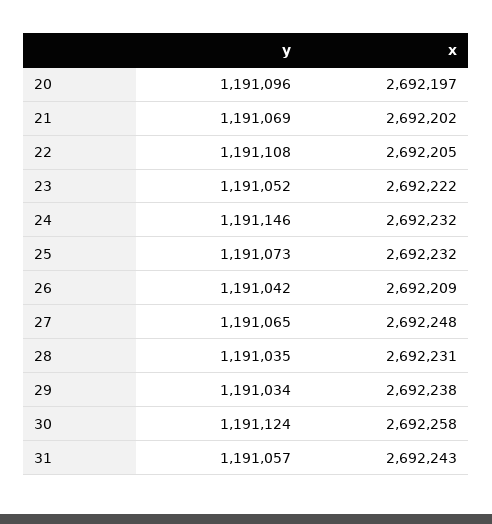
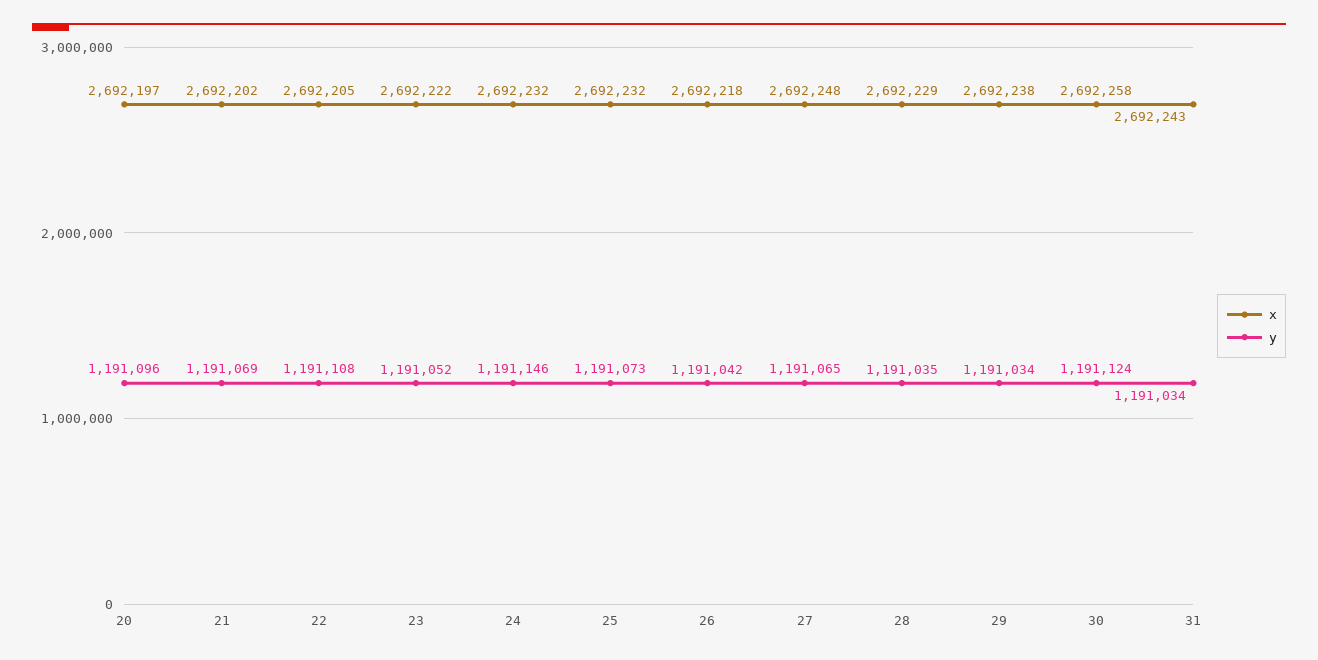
  {
    "y": {
      "20": 1191096,
      "21": 1191069,
      "22": 1191108,
      "23": 1191052,
      "24": 1191146,
      "25": 1191073,
      "26": 1191042,
      "27": 1191065,
      "28": 1191035,
      "29": 1191034,
      "30": 1191124,
-     "31": 1191057
+     "31": 1191034
    },
    "x": {
      "20": 2692197,
      "21": 2692202,
      "22": 2692205,
      "23": 2692222,
      "24": 2692232,
      "25": 2692232,
-     "26": 2692209,
+     "26": 2692218,
      "27": 2692248,
-     "28": 2692231,
+     "28": 2692229,
      "29": 2692238,
      "30": 2692258,
      "31": 2692243
    }
  }

